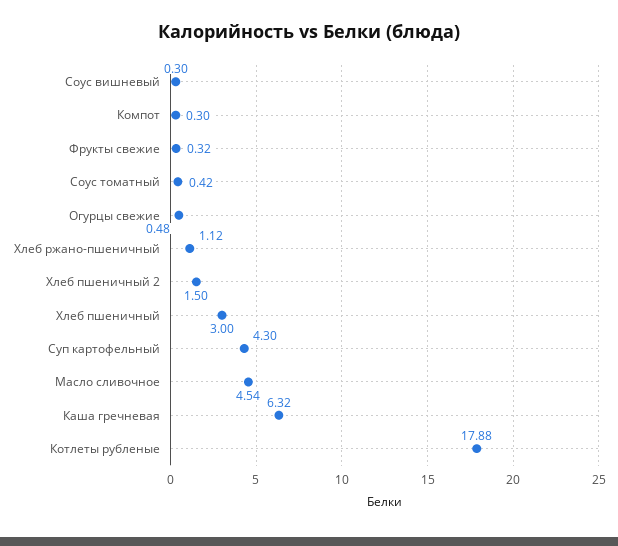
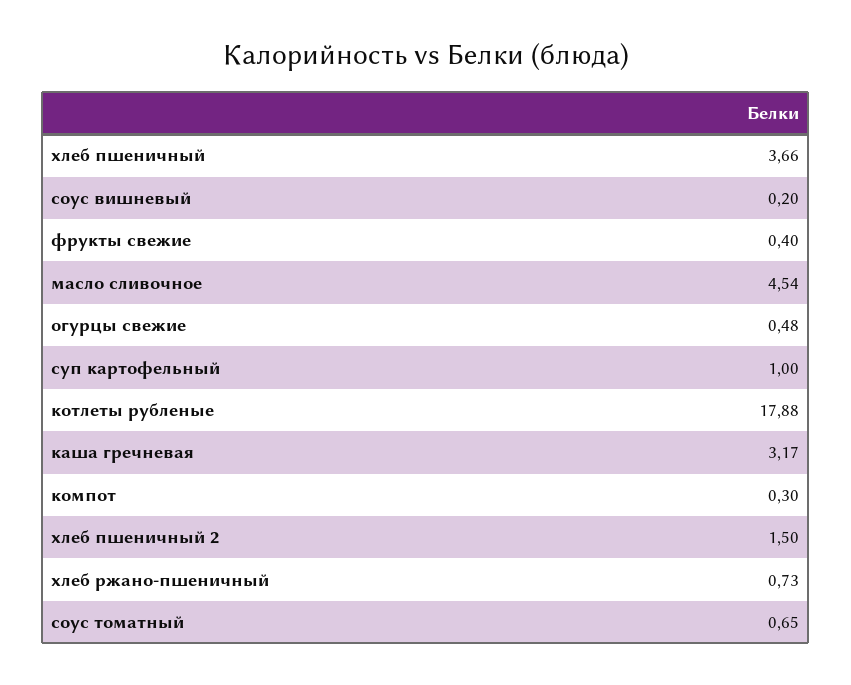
  {
-   "Соус вишневый": 0.3,
+   "Соус вишневый": 0.2,
    "Компот": 0.3,
-   "Фрукты свежие": 0.32,
+   "Фрукты свежие": 0.4,
-   "Соус томатный": 0.42,
+   "Соус томатный": 0.65,
    "Огурцы свежие": 0.48,
-   "Хлеб ржано-пшеничный": 1.12,
+   "Хлеб ржано-пшеничный": 0.73,
    "Хлеб пшеничный 2": 1.5,
-   "Хлеб пшеничный": 3,
+   "Хлеб пшеничный": 3.66,
-   "Суп картофельный": 4.3,
+   "Суп картофельный": 1,
    "Масло сливочное": 4.54,
-   "Каша гречневая": 6.32,
+   "Каша гречневая": 3.17,
    "Котлеты рубленые": 17.88
  }

